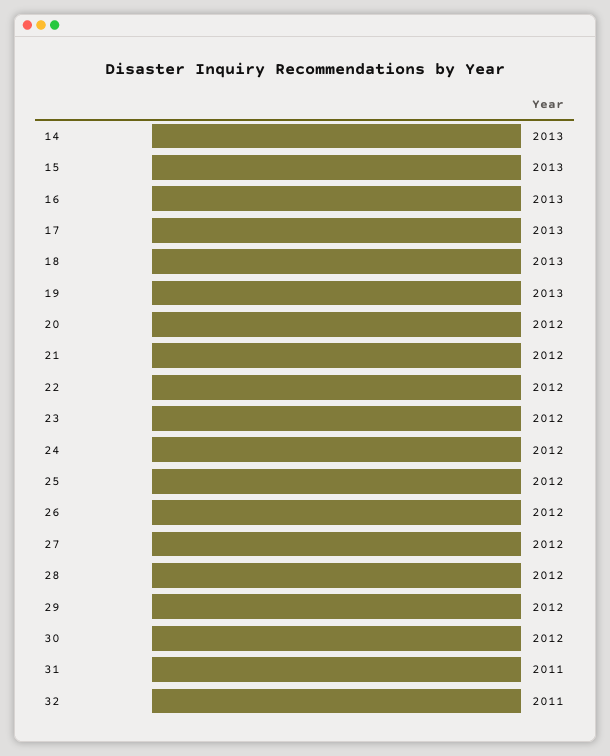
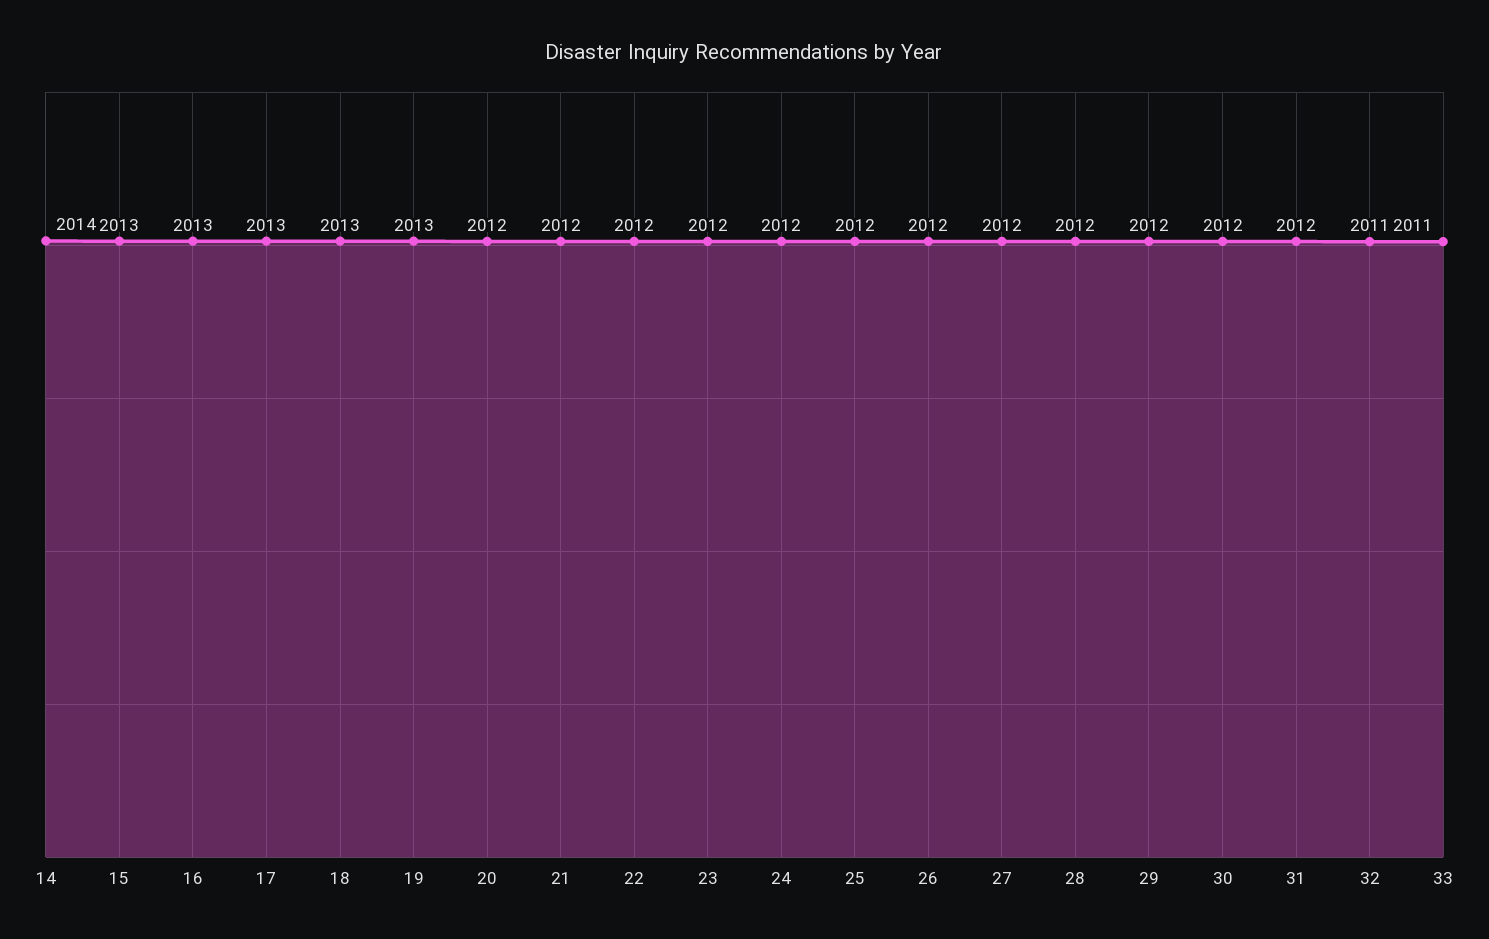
  {
-   "14": 2013,
+   "14": 2014,
    "15": 2013,
    "16": 2013,
    "17": 2013,
    "18": 2013,
    "19": 2013,
    "20": 2012,
    "21": 2012,
    "22": 2012,
    "23": 2012,
    "24": 2012,
    "25": 2012,
    "26": 2012,
    "27": 2012,
    "28": 2012,
    "29": 2012,
    "30": 2012,
-   "31": 2011,
+   "31": 2012,
-   "32": 2011
+   "32": 2011,
+   "33": 2011
  }

